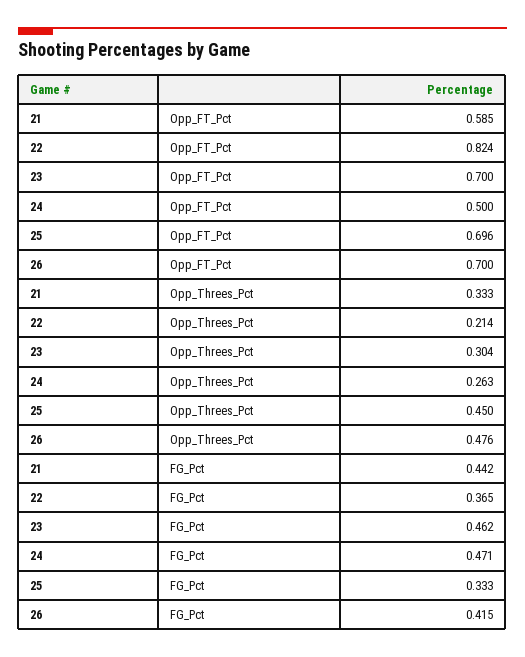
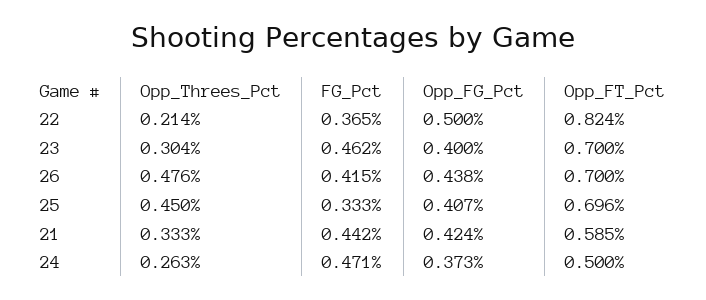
  {
    "21": {
      "Opp_FT_Pct": 0.585,
      "Opp_Threes_Pct": 0.333,
-     "FG_Pct": 0.442
+     "FG_Pct": 0.442,
+     "Opp_FG_Pct": 0.424
    },
    "22": {
      "Opp_FT_Pct": 0.824,
      "Opp_Threes_Pct": 0.214,
-     "FG_Pct": 0.365
+     "FG_Pct": 0.365,
+     "Opp_FG_Pct": 0.5
    },
    "23": {
      "Opp_FT_Pct": 0.7,
      "Opp_Threes_Pct": 0.304,
-     "FG_Pct": 0.462
+     "FG_Pct": 0.462,
+     "Opp_FG_Pct": 0.4
    },
    "24": {
      "Opp_FT_Pct": 0.5,
      "Opp_Threes_Pct": 0.263,
-     "FG_Pct": 0.471
+     "FG_Pct": 0.471,
+     "Opp_FG_Pct": 0.373
    },
    "25": {
      "Opp_FT_Pct": 0.696,
      "Opp_Threes_Pct": 0.45,
-     "FG_Pct": 0.333
+     "FG_Pct": 0.333,
+     "Opp_FG_Pct": 0.407
    },
    "26": {
      "Opp_FT_Pct": 0.7,
      "Opp_Threes_Pct": 0.476,
-     "FG_Pct": 0.415
+     "FG_Pct": 0.415,
+     "Opp_FG_Pct": 0.438
    }
  }

